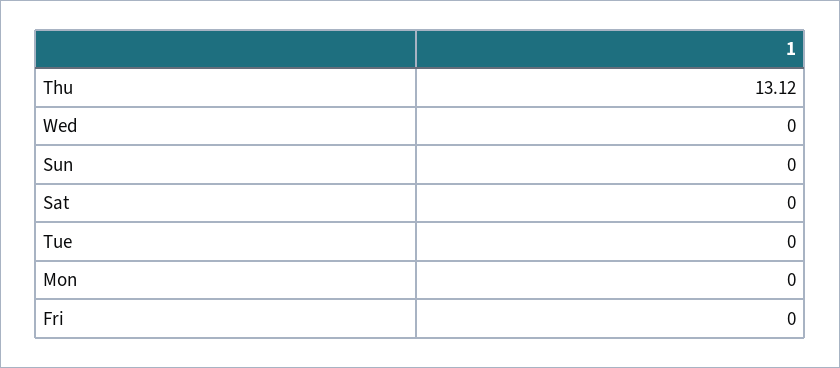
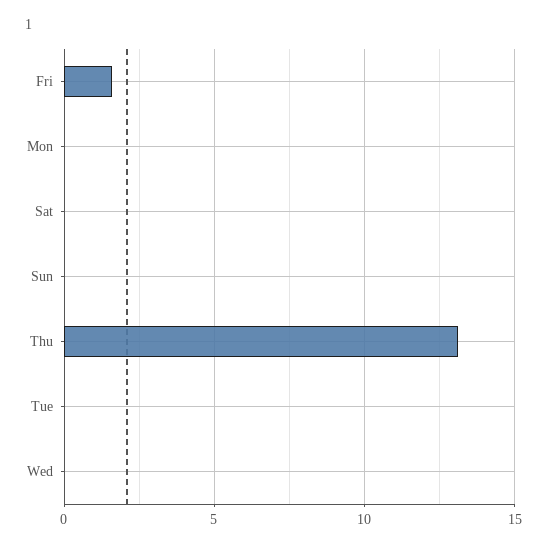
  {
    "Thu": 13.12,
    "Wed": 0,
    "Sun": 0,
    "Sat": 0,
    "Tue": 0,
    "Mon": 0,
-   "Fri": 0
+   "Fri": 1.5
  }

